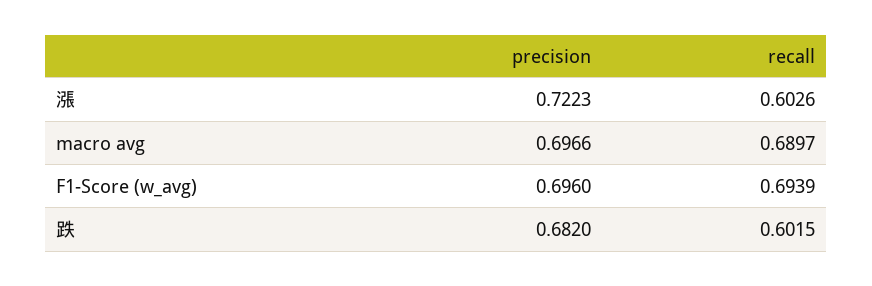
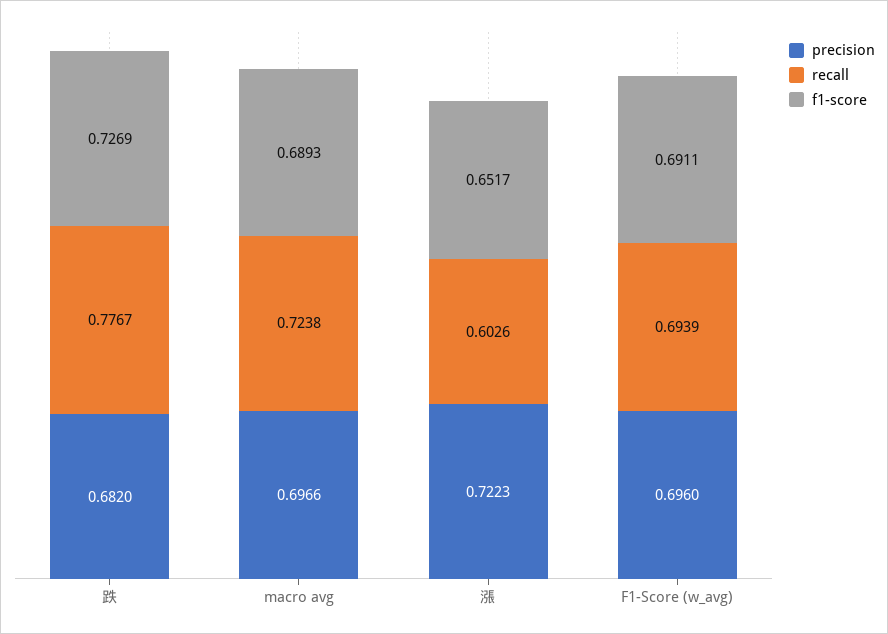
  {
    "precision": {
      "漲": 0.7223,
      "macro avg": 0.6966,
      "F1-Score (w_avg)": 0.696,
      "跌": 0.682
    },
    "recall": {
      "漲": 0.6026,
-     "macro avg": 0.6897,
+     "macro avg": 0.7238,
      "F1-Score (w_avg)": 0.6939,
-     "跌": 0.6015
+     "跌": 0.7767
-   }
+   },
+   "f1-score": {
+     "跌": 0.7269,
+     "macro avg": 0.6893,
+     "漲": 0.6517,
+     "F1-Score (w_avg)": 0.6911
+   }
  }

